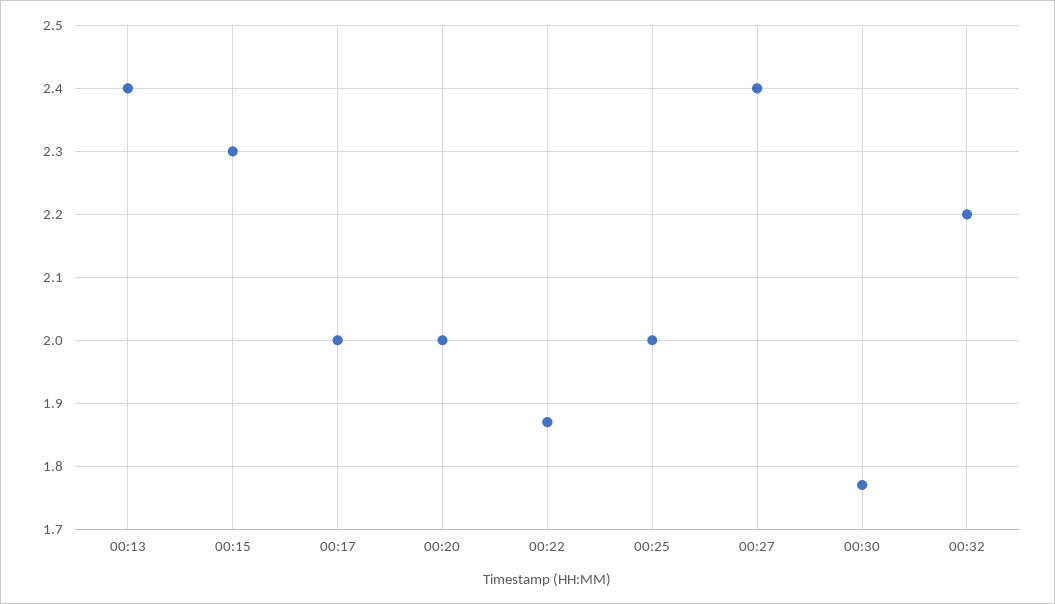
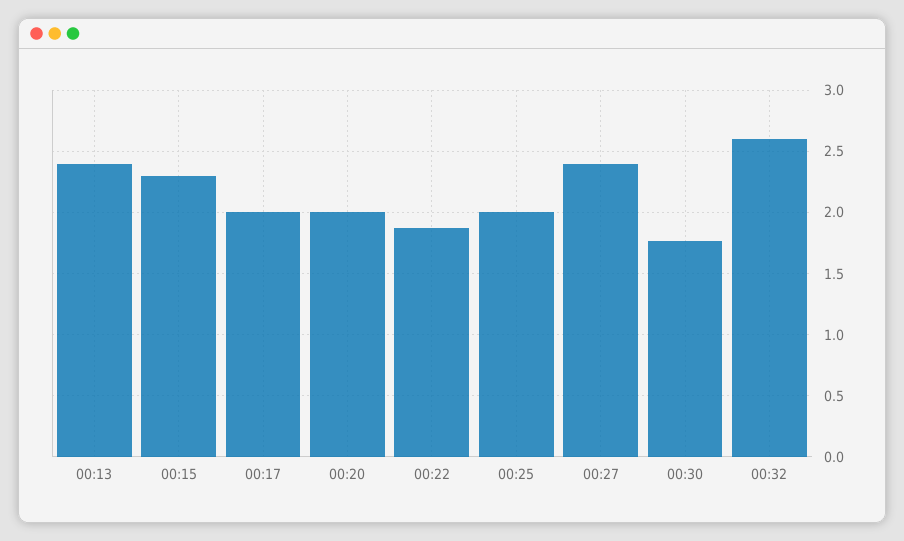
  {
    "00:13": 2.4,
    "00:15": 2.3,
    "00:17": 2,
    "00:20": 2,
    "00:22": 1.87,
    "00:25": 2,
    "00:27": 2.4,
    "00:30": 1.77,
-   "00:32": 2.2
+   "00:32": 2.6
  }

